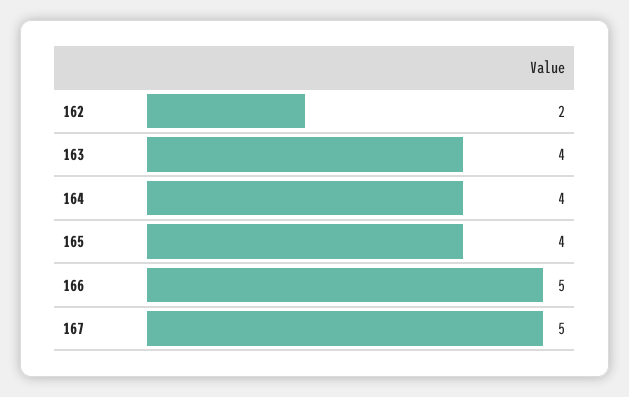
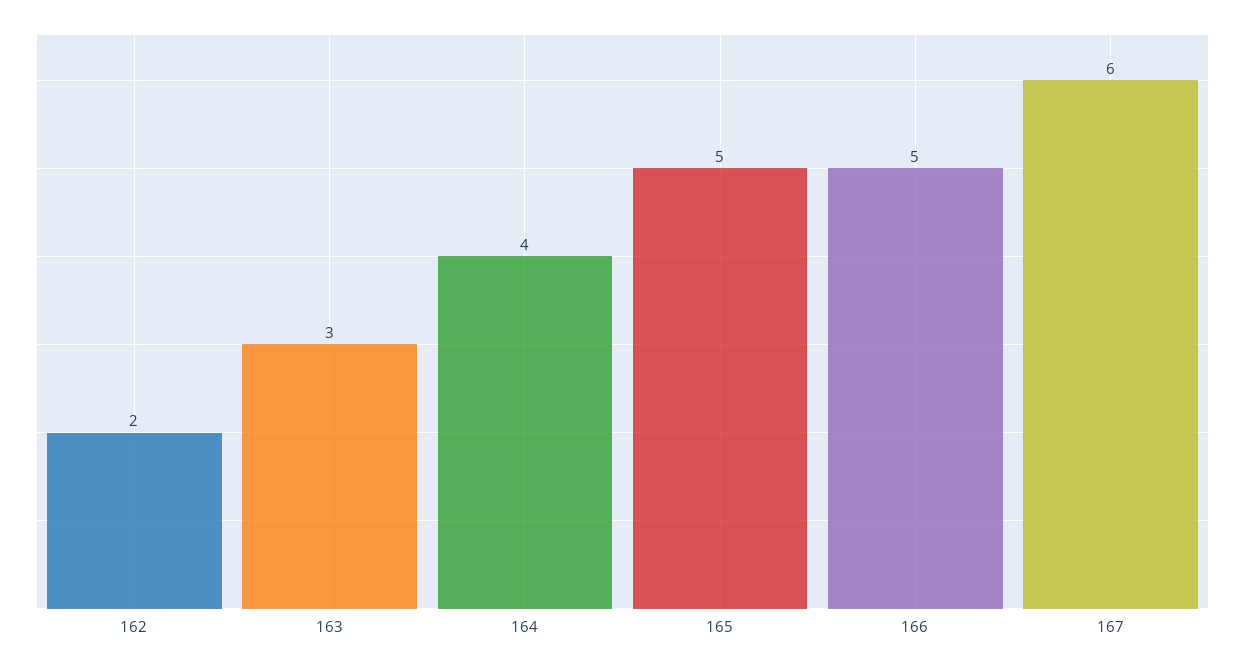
  {
    "162": 2,
-   "163": 4,
+   "163": 3,
    "164": 4,
-   "165": 4,
+   "165": 5,
    "166": 5,
-   "167": 5
+   "167": 6
  }

